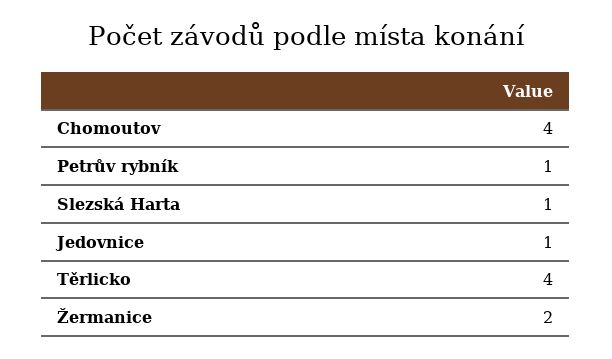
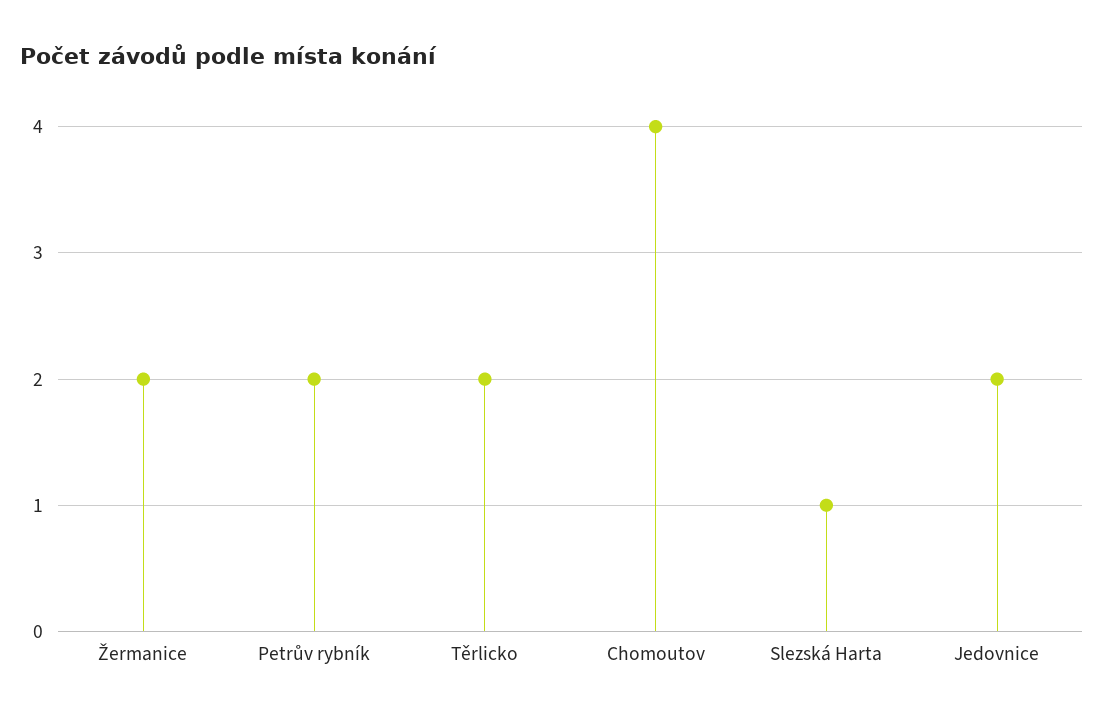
  {
    "Chomoutov": 4,
-   "Petrův rybník": 1,
+   "Petrův rybník": 2,
    "Slezská Harta": 1,
-   "Jedovnice": 1,
+   "Jedovnice": 2,
-   "Těrlicko": 4,
+   "Těrlicko": 2,
    "Žermanice": 2
  }

